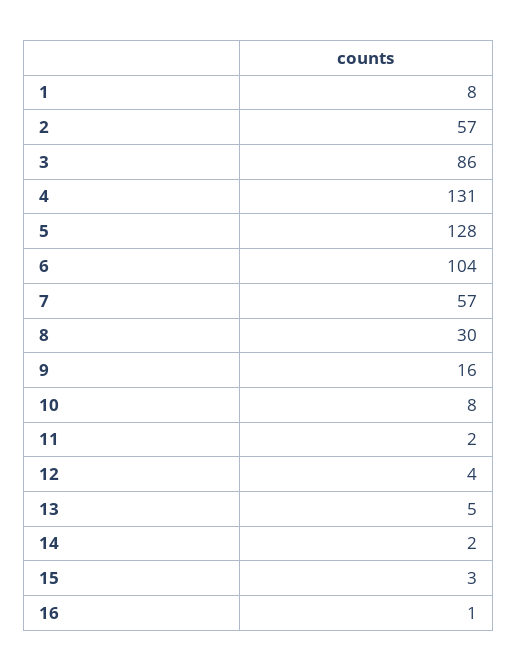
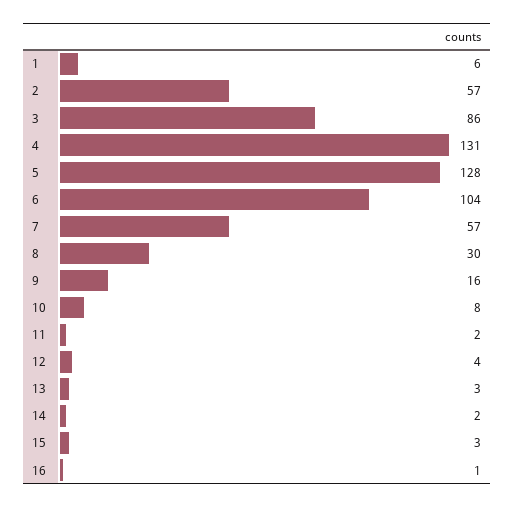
  {
-   "1": 8,
+   "1": 6,
    "2": 57,
    "3": 86,
    "4": 131,
    "5": 128,
    "6": 104,
    "7": 57,
    "8": 30,
    "9": 16,
    "10": 8,
    "11": 2,
    "12": 4,
-   "13": 5,
+   "13": 3,
    "14": 2,
    "15": 3,
    "16": 1
  }

